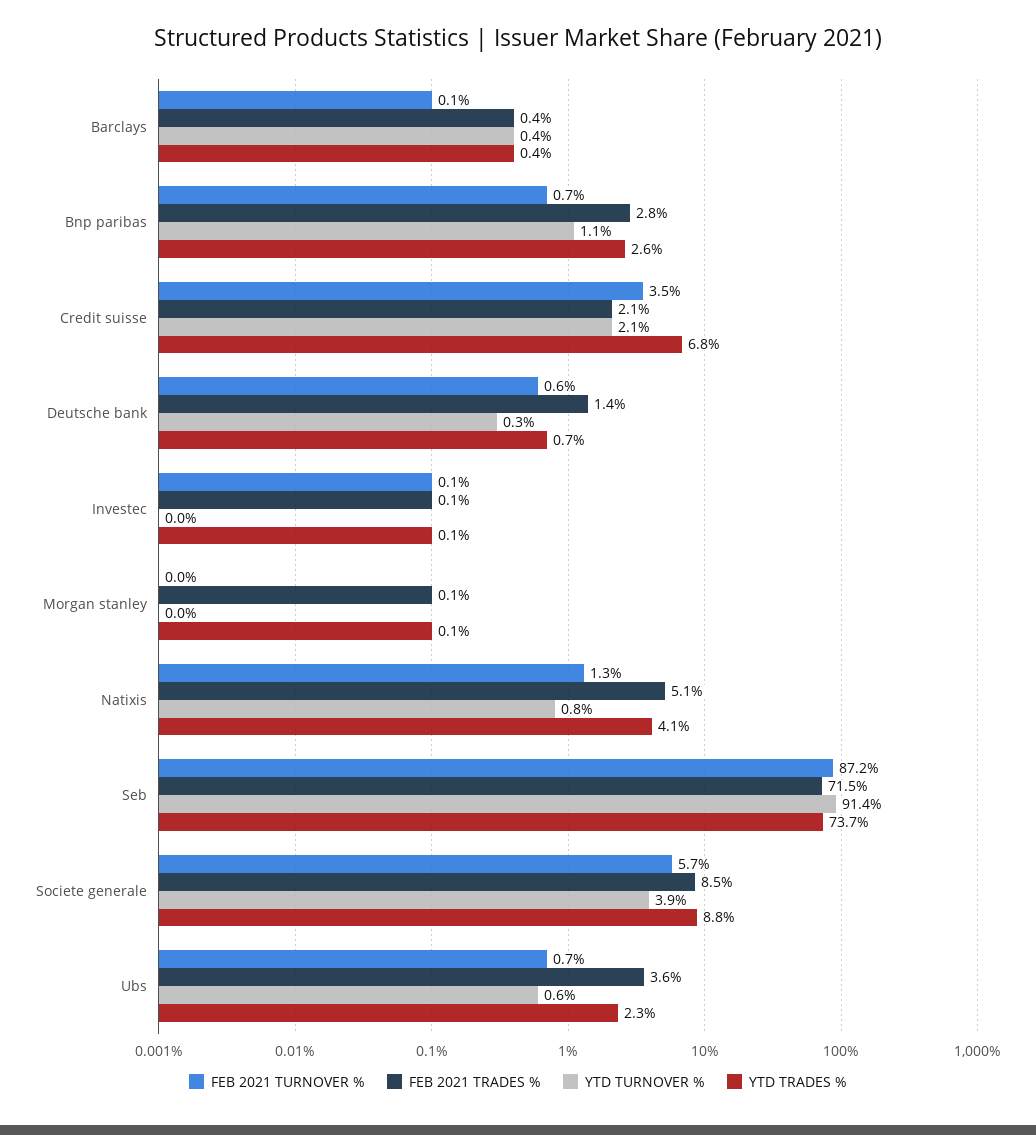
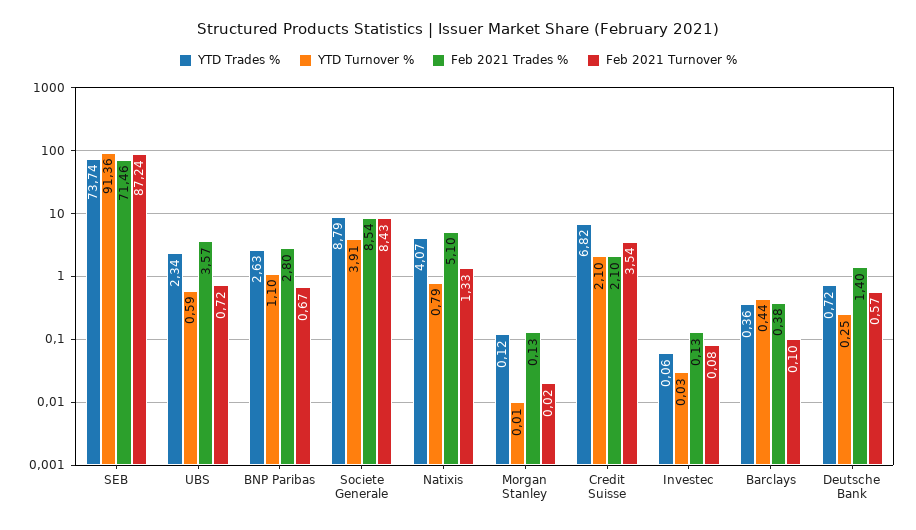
  {
    "FEB 2021 TURNOVER %": {
      "Barclays": 0.1,
      "Bnp paribas": 0.67,
      "Credit suisse": 3.54,
      "Deutsche bank": 0.57,
      "Investec": 0.08,
      "Morgan stanley": 0.02,
      "Natixis": 1.33,
      "Seb": 87.24,
-     "Societe generale": 5.7,
+     "Societe generale": 8.43,
      "Ubs": 0.72
    },
    "FEB 2021 TRADES %": {
      "Barclays": 0.38,
      "Bnp paribas": 2.8,
      "Credit suisse": 2.1,
      "Deutsche bank": 1.4,
      "Investec": 0.13,
      "Morgan stanley": 0.13,
      "Natixis": 5.1,
      "Seb": 71.46,
      "Societe generale": 8.54,
      "Ubs": 3.57
    },
    "YTD TURNOVER %": {
      "Barclays": 0.44,
      "Bnp paribas": 1.1,
      "Credit suisse": 2.1,
      "Deutsche bank": 0.25,
      "Investec": 0.03,
      "Morgan stanley": 0.01,
      "Natixis": 0.79,
      "Seb": 91.36,
      "Societe generale": 3.91,
      "Ubs": 0.59
    },
    "YTD TRADES %": {
      "Barclays": 0.36,
      "Bnp paribas": 2.63,
      "Credit suisse": 6.82,
      "Deutsche bank": 0.72,
      "Investec": 0.06,
      "Morgan stanley": 0.12,
      "Natixis": 4.07,
      "Seb": 73.74,
      "Societe generale": 8.79,
      "Ubs": 2.34
    }
  }

